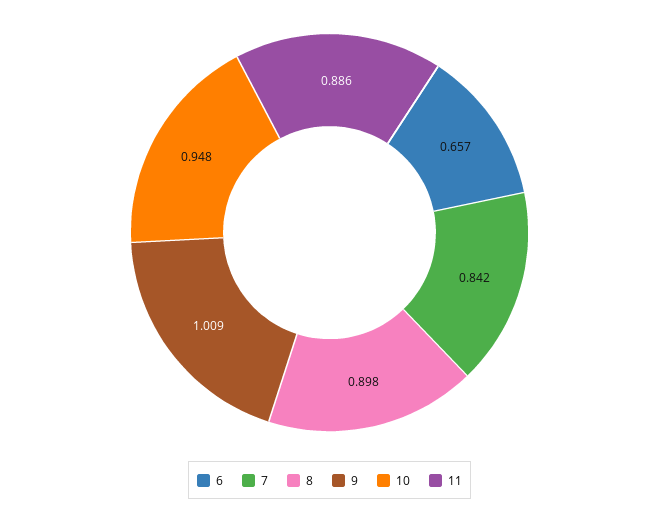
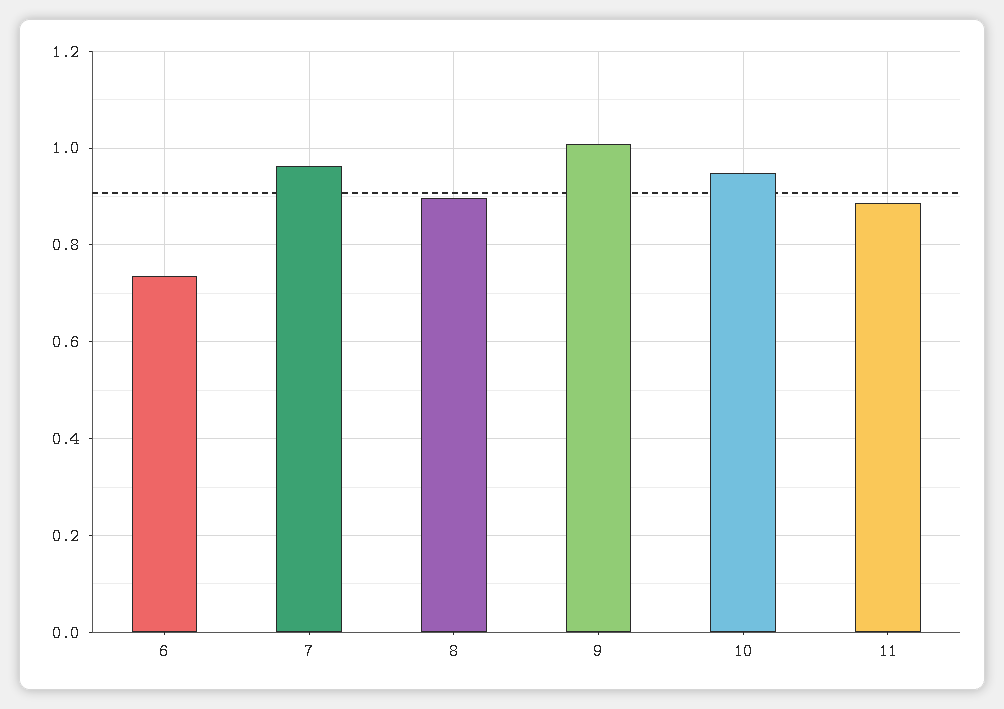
  {
-   "6": 0.657,
+   "6": 0.74,
-   "7": 0.842,
+   "7": 0.96,
    "8": 0.898,
    "9": 1.009,
    "10": 0.948,
    "11": 0.886
  }

